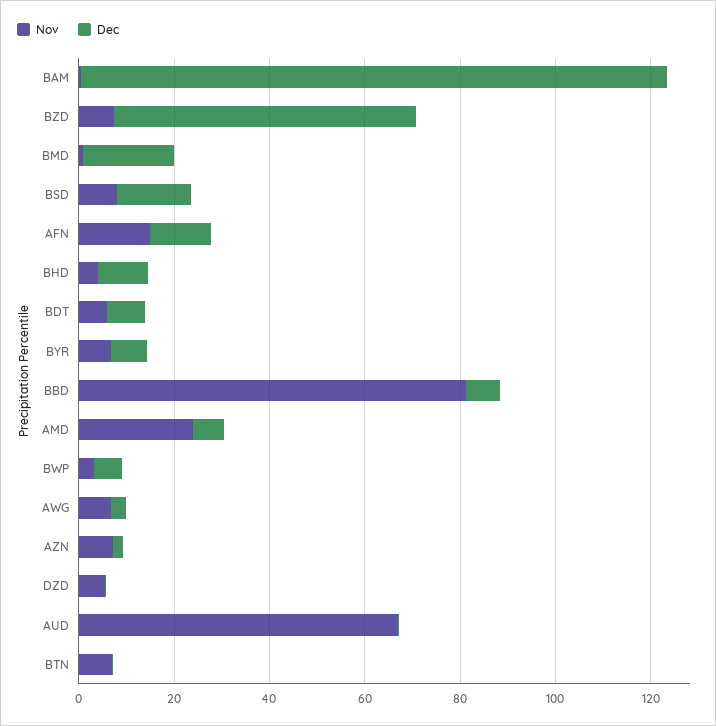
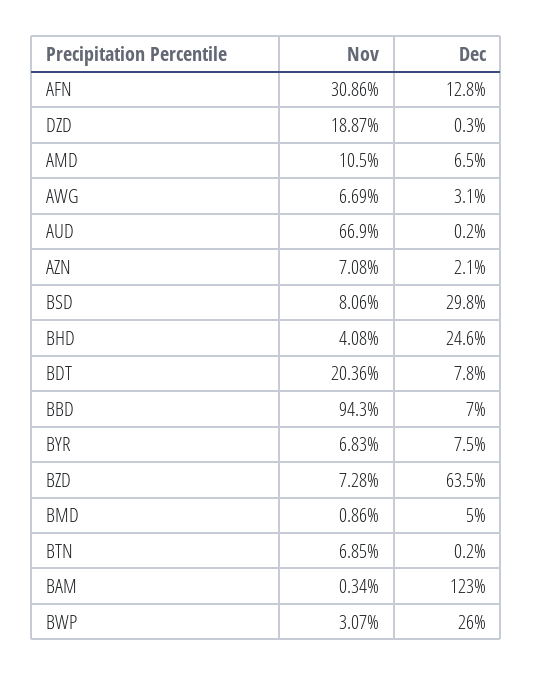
  {
    "Nov": {
      "BAM": 0.34,
      "BZD": 7.28,
      "BMD": 0.86,
      "BSD": 8.06,
-     "AFN": 15,
+     "AFN": 30.86,
      "BHD": 4.08,
-     "BDT": 5,
+     "BDT": 20.36,
      "BYR": 6.83,
-     "BBD": 80,
+     "BBD": 94.3,
-     "AMD": 25,
+     "AMD": 10.5,
      "BWP": 3.07,
      "AWG": 6.69,
      "AZN": 7.08,
-     "DZD": 5,
+     "DZD": 18.87,
      "AUD": 66.9,
      "BTN": 6.85
    },
    "Dec": {
      "BAM": 123,
      "BZD": 63.5,
-     "BMD": 20,
+     "BMD": 5,
-     "BSD": 15,
+     "BSD": 29.8,
      "AFN": 12.8,
-     "BHD": 10,
+     "BHD": 24.6,
      "BDT": 7.8,
      "BYR": 7.5,
      "BBD": 7,
      "AMD": 6.5,
-     "BWP": 5,
+     "BWP": 26,
      "AWG": 3.1,
      "AZN": 2.1,
      "DZD": 0.3,
      "AUD": 0.2,
      "BTN": 0.2
    }
  }

